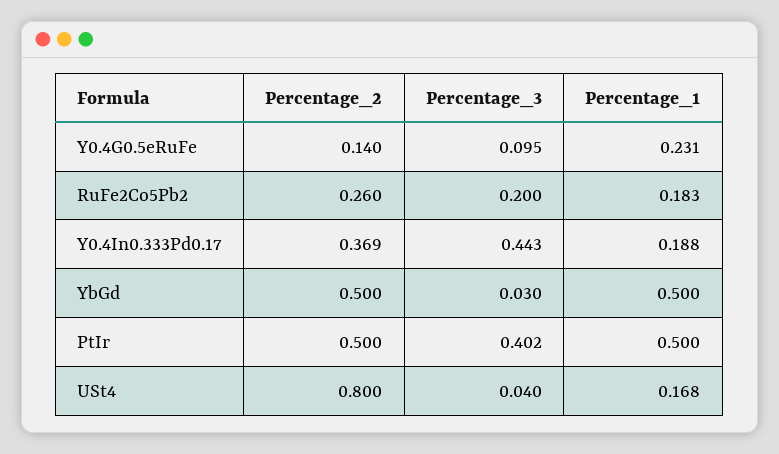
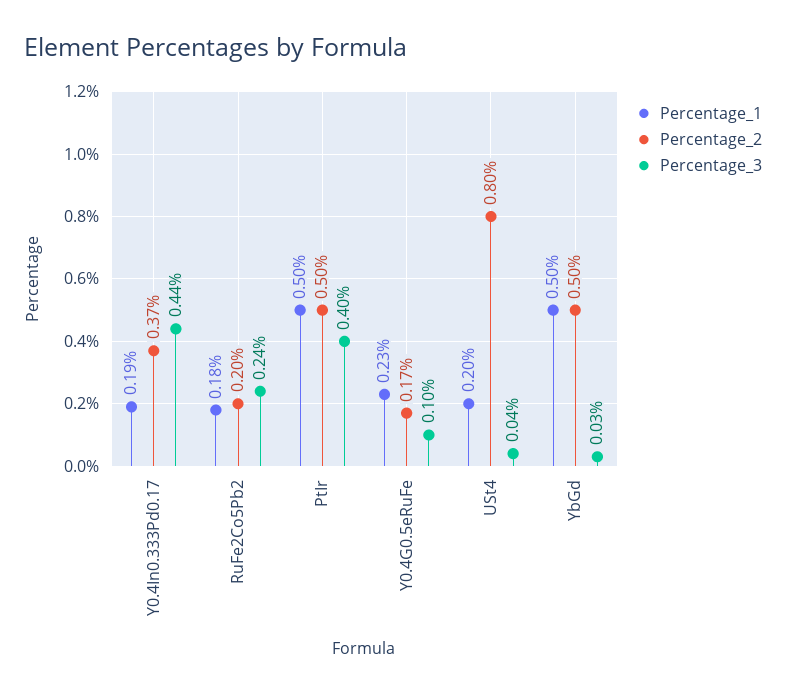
  {
    "Percentage_2": {
-     "Y0.4G0.5eRuFe": 0.14,
+     "Y0.4G0.5eRuFe": 0.17,
-     "RuFe2Co5Pb2": 0.26,
+     "RuFe2Co5Pb2": 0.2,
      "Y0.4In0.333Pd0.17": 0.369,
      "YbGd": 0.5,
      "PtIr": 0.5,
      "USt4": 0.8
    },
    "Percentage_3": {
      "Y0.4G0.5eRuFe": 0.095,
-     "RuFe2Co5Pb2": 0.2,
+     "RuFe2Co5Pb2": 0.24,
      "Y0.4In0.333Pd0.17": 0.443,
      "YbGd": 0.03,
      "PtIr": 0.402,
      "USt4": 0.04
    },
    "Percentage_1": {
      "Y0.4G0.5eRuFe": 0.231,
      "RuFe2Co5Pb2": 0.183,
      "Y0.4In0.333Pd0.17": 0.188,
      "YbGd": 0.5,
      "PtIr": 0.5,
-     "USt4": 0.168
+     "USt4": 0.2
    }
  }

